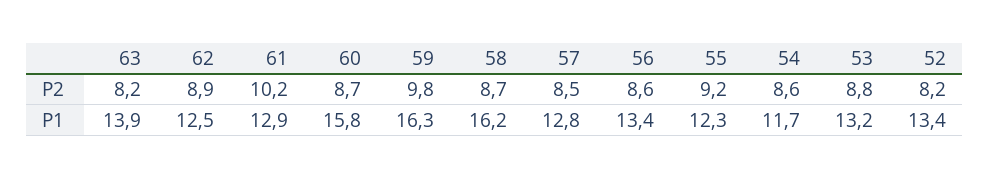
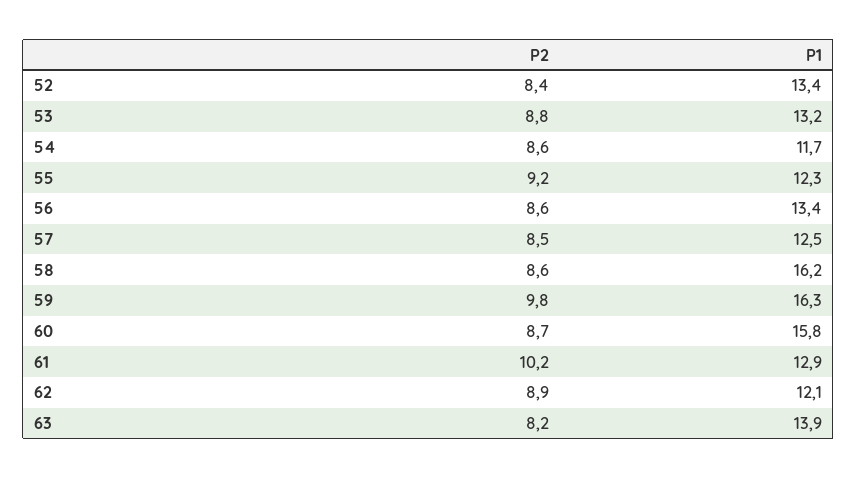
  {
    "63": {
      "P2": 8.2,
      "P1": 13.9
    },
    "62": {
      "P2": 8.9,
-     "P1": 12.5
+     "P1": 12.1
    },
    "61": {
      "P2": 10.2,
      "P1": 12.9
    },
    "60": {
      "P2": 8.7,
      "P1": 15.8
    },
    "59": {
      "P2": 9.8,
      "P1": 16.3
    },
    "58": {
-     "P2": 8.7,
+     "P2": 8.6,
      "P1": 16.2
    },
    "57": {
      "P2": 8.5,
-     "P1": 12.8
+     "P1": 12.5
    },
    "56": {
      "P2": 8.6,
      "P1": 13.4
    },
    "55": {
      "P2": 9.2,
      "P1": 12.3
    },
    "54": {
      "P2": 8.6,
      "P1": 11.7
    },
    "53": {
      "P2": 8.8,
      "P1": 13.2
    },
    "52": {
-     "P2": 8.2,
+     "P2": 8.4,
      "P1": 13.4
    }
  }

